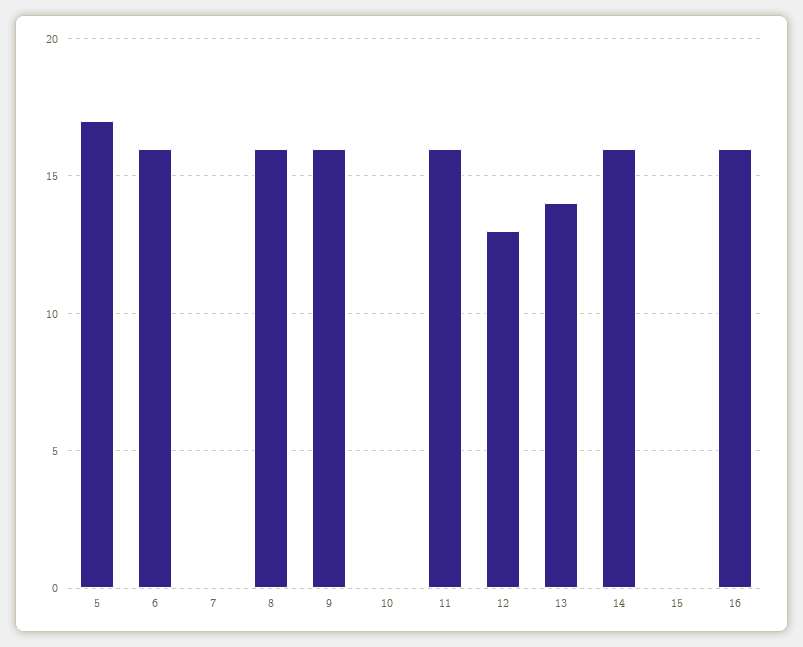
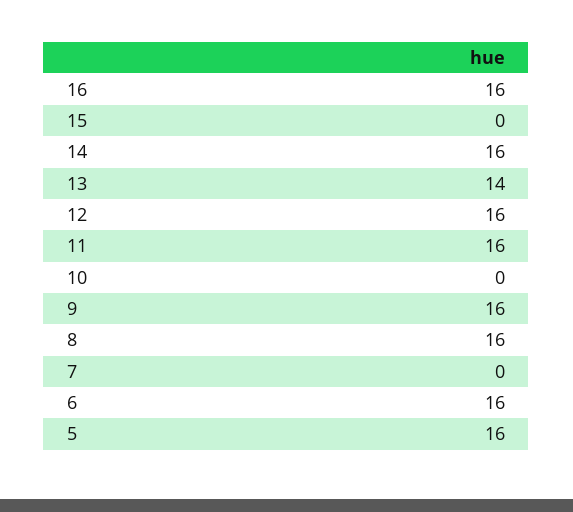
  {
-   "5": 17,
+   "5": 16,
    "6": 16,
    "7": 0,
    "8": 16,
    "9": 16,
    "10": 0,
    "11": 16,
-   "12": 13,
+   "12": 16,
    "13": 14,
    "14": 16,
    "15": 0,
    "16": 16
  }

